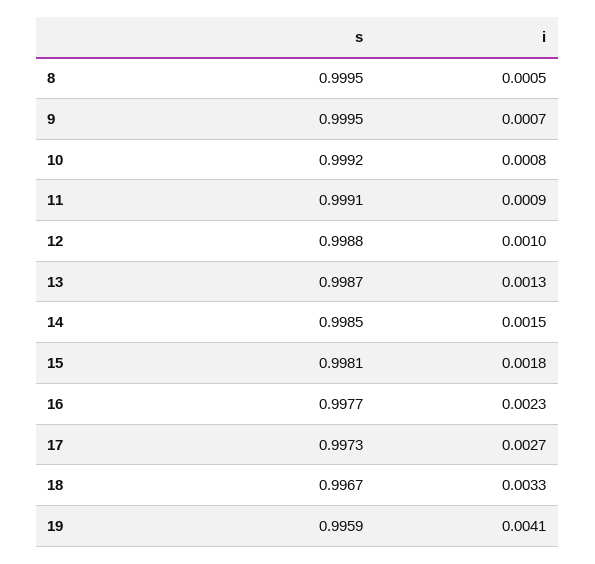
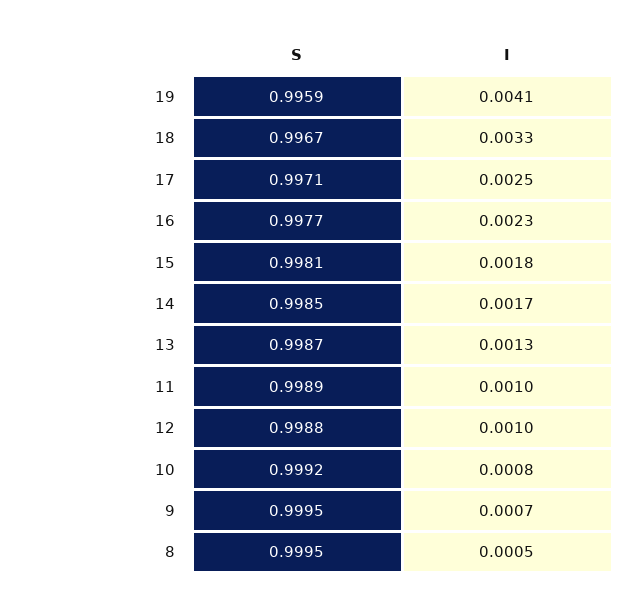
  {
    "s": {
      "8": 0.9995,
      "9": 0.9995,
      "10": 0.9992,
-     "11": 0.9991,
+     "11": 0.9989,
      "12": 0.9988,
      "13": 0.9987,
      "14": 0.9985,
      "15": 0.9981,
      "16": 0.9977,
-     "17": 0.9973,
+     "17": 0.9971,
      "18": 0.9967,
      "19": 0.9959
    },
    "i": {
      "8": 0.0005,
      "9": 0.0007,
      "10": 0.0008,
-     "11": 0.0009,
+     "11": 0.001,
      "12": 0.001,
      "13": 0.0013,
-     "14": 0.0015,
+     "14": 0.0017,
      "15": 0.0018,
      "16": 0.0023,
-     "17": 0.0027,
+     "17": 0.0025,
      "18": 0.0033,
      "19": 0.0041
    }
  }

